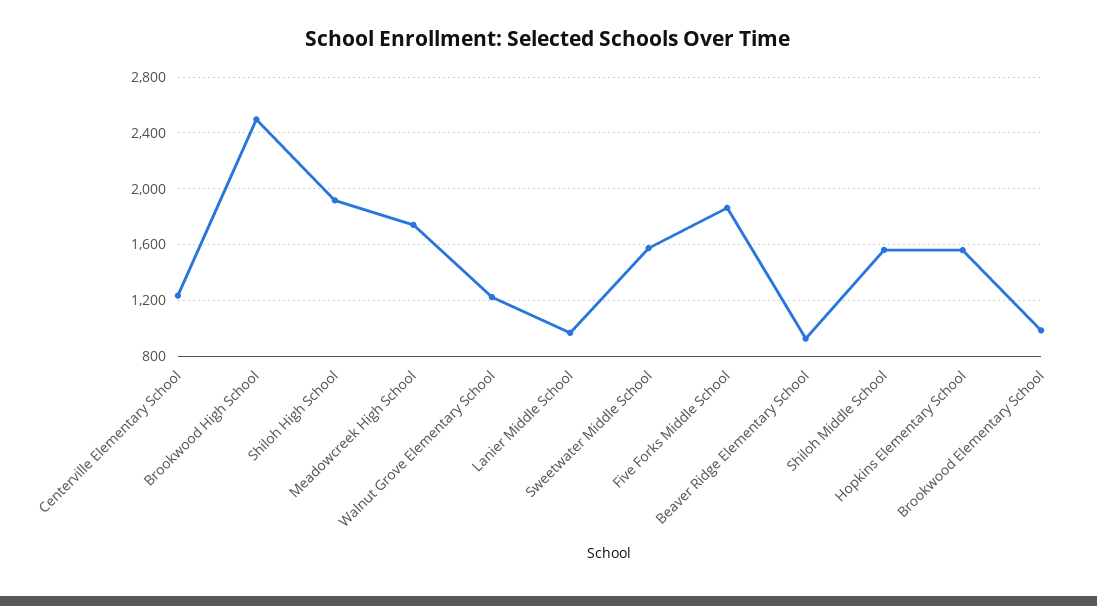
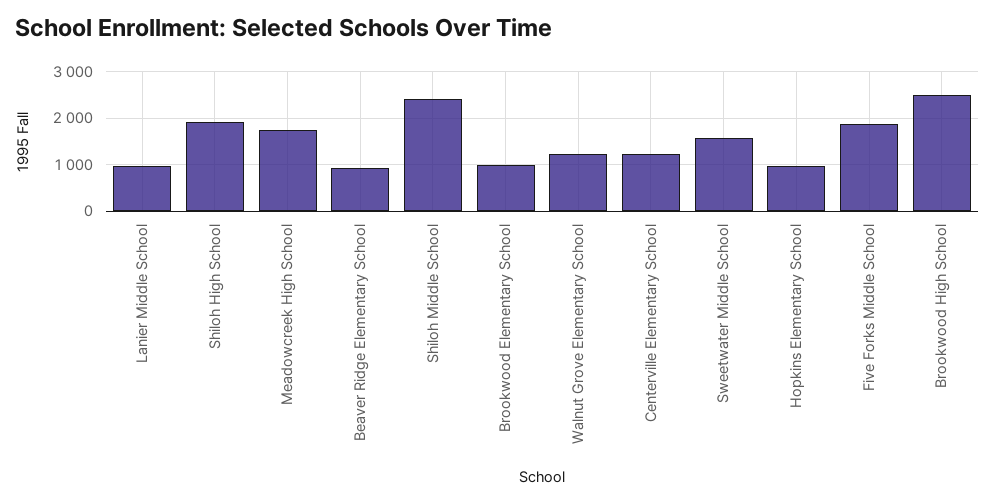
  {
    "Centerville Elementary School": 1250,
    "Brookwood High School": 2500,
    "Shiloh High School": 1900,
    "Meadowcreek High School": 1750,
    "Walnut Grove Elementary School": 1200,
    "Lanier Middle School": 950,
    "Sweetwater Middle School": 1550,
    "Five Forks Middle School": 1850,
    "Beaver Ridge Elementary School": 950,
-   "Shiloh Middle School": 1550,
+   "Shiloh Middle School": 2400,
-   "Hopkins Elementary School": 1550,
+   "Hopkins Elementary School": 1000,
    "Brookwood Elementary School": 1000
  }

